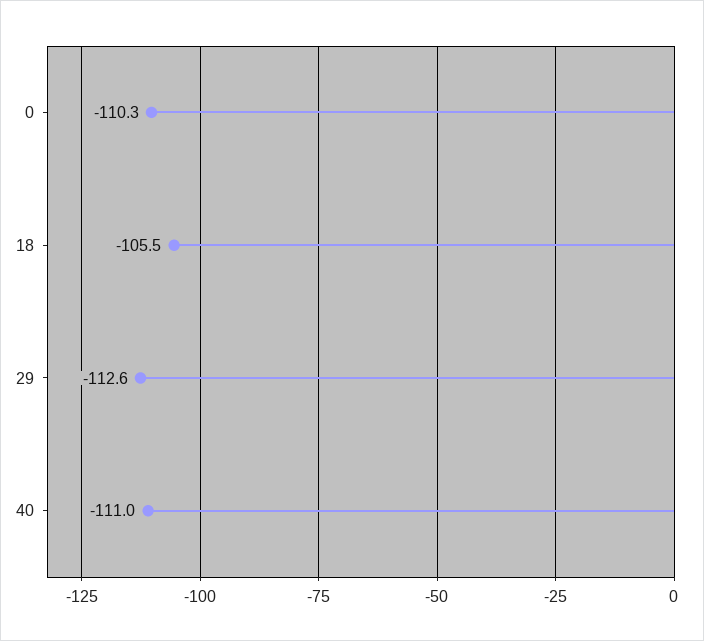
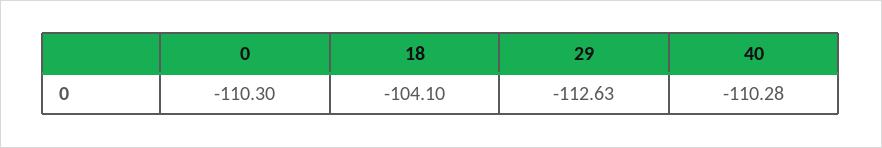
  {
    "0": -110.3,
-   "18": -105.5,
+   "18": -104.1,
    "29": -112.63,
-   "40": -111
+   "40": -110.28
  }

